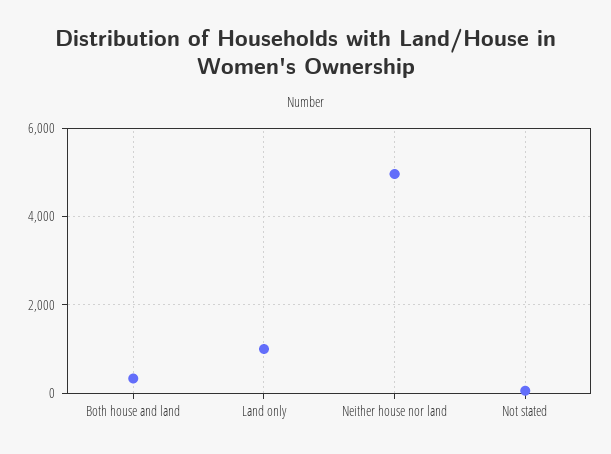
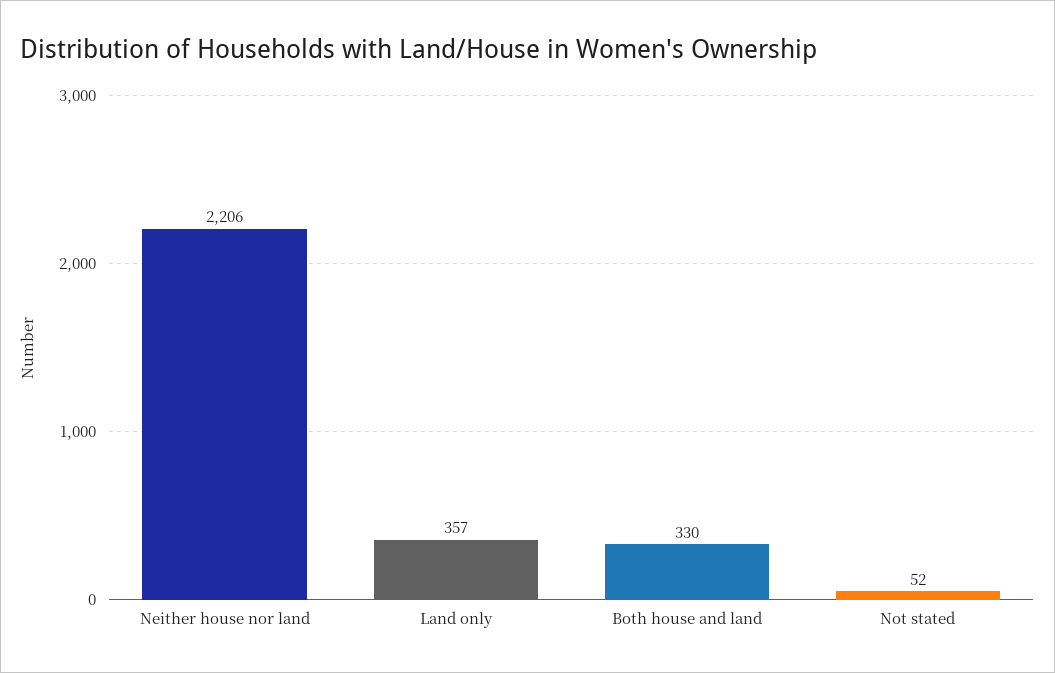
  {
    "Both house and land": 330,
-   "Land only": 1000,
+   "Land only": 357,
-   "Neither house nor land": 5000,
+   "Neither house nor land": 2206,
    "Not stated": 52
  }

